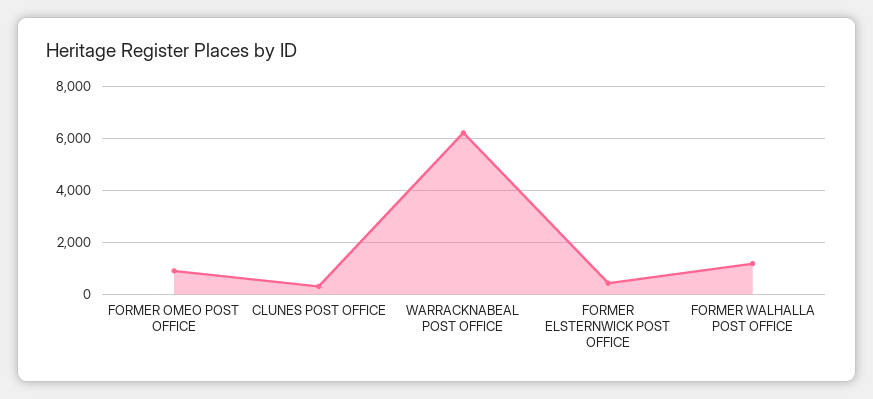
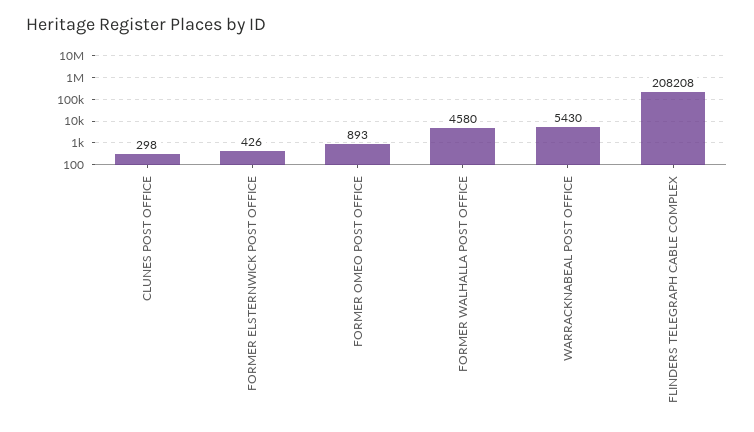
  {
    "FORMER OMEO POST OFFICE": 893,
    "CLUNES POST OFFICE": 298,
-   "WARRACKNABEAL POST OFFICE": 6250,
+   "WARRACKNABEAL POST OFFICE": 5430,
    "FORMER ELSTERNWICK POST OFFICE": 426,
-   "FORMER WALHALLA POST OFFICE": 1250
+   "FORMER WALHALLA POST OFFICE": 4580,
+   "FLINDERS TELEGRAPH CABLE COMPLEX": 208208
  }

